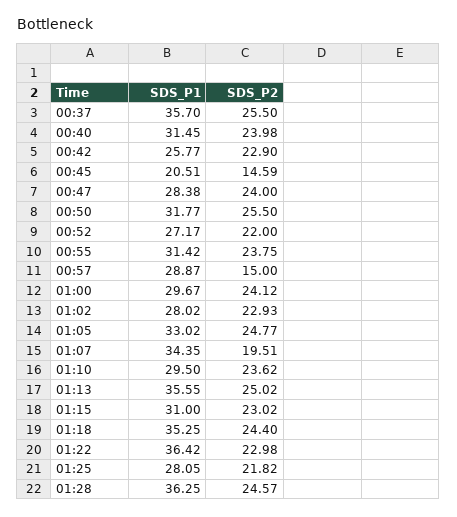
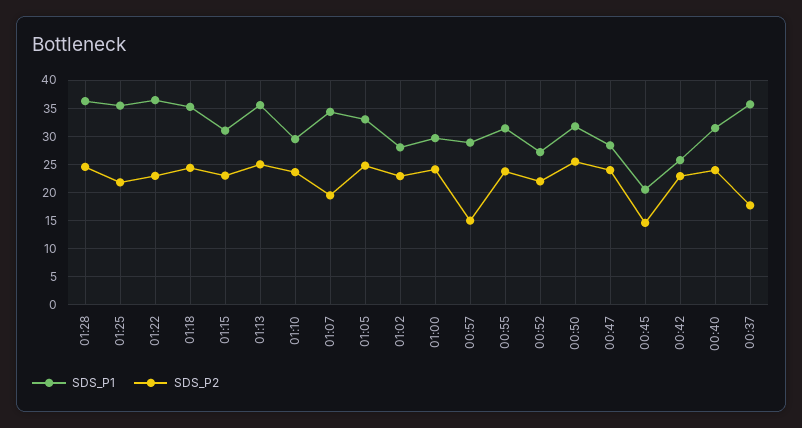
  {
    "SDS_P1": {
      "00:37": 35.7,
      "00:40": 31.45,
      "00:42": 25.77,
      "00:45": 20.51,
      "00:47": 28.38,
      "00:50": 31.77,
      "00:52": 27.17,
      "00:55": 31.42,
      "00:57": 28.87,
      "01:00": 29.67,
      "01:02": 28.02,
      "01:05": 33.02,
      "01:07": 34.35,
      "01:10": 29.5,
      "01:13": 35.55,
      "01:15": 31,
      "01:18": 35.25,
      "01:22": 36.42,
-     "01:25": 28.05,
+     "01:25": 35,
      "01:28": 36.25
    },
    "SDS_P2": {
-     "00:37": 25.5,
+     "00:37": 17.5,
      "00:40": 23.98,
      "00:42": 22.9,
      "00:45": 14.59,
      "00:47": 24,
      "00:50": 25.5,
      "00:52": 22,
      "00:55": 23.75,
      "00:57": 15,
      "01:00": 24.12,
      "01:02": 22.93,
      "01:05": 24.77,
      "01:07": 19.51,
      "01:10": 23.62,
      "01:13": 25.02,
      "01:15": 23.02,
      "01:18": 24.4,
      "01:22": 22.98,
      "01:25": 21.82,
      "01:28": 24.57
    }
  }

